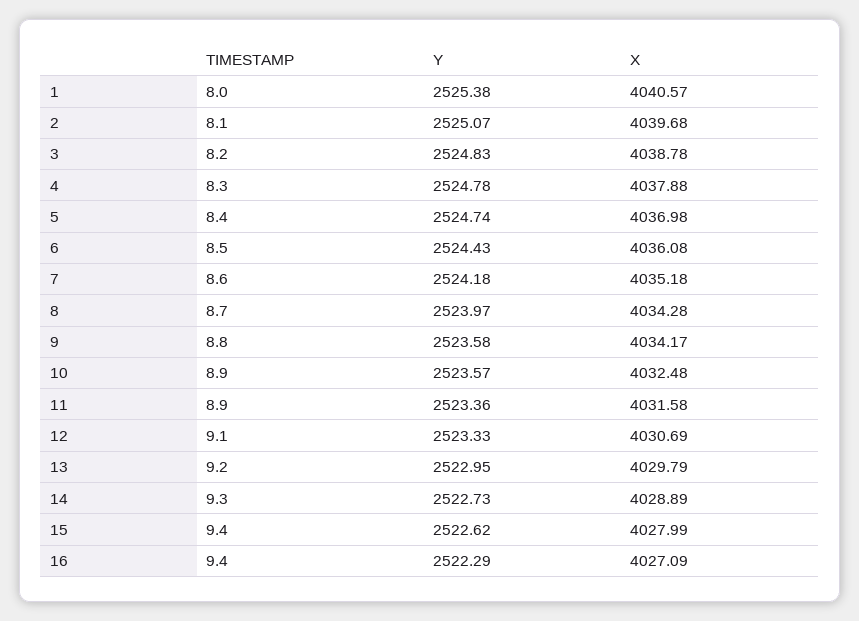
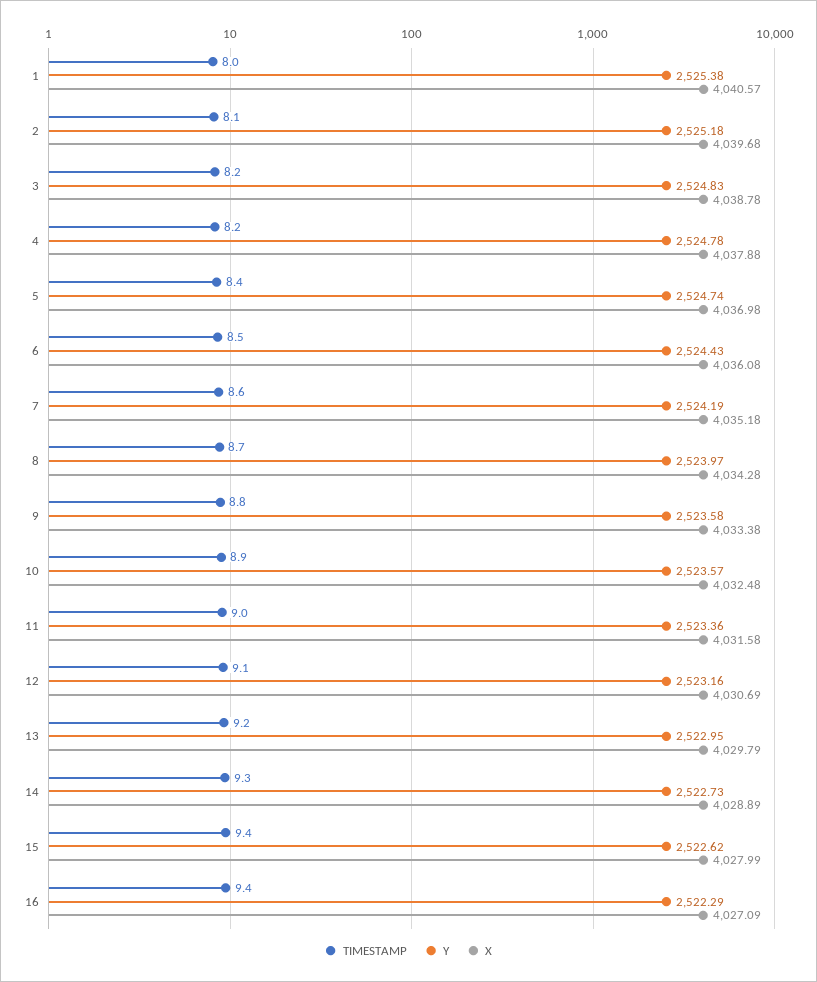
  {
    "TIMESTAMP": {
      "1": 8,
      "2": 8.1,
      "3": 8.2,
-     "4": 8.3,
+     "4": 8.2,
      "5": 8.4,
      "6": 8.5,
      "7": 8.6,
      "8": 8.7,
      "9": 8.8,
      "10": 8.9,
-     "11": 8.9,
+     "11": 9,
      "12": 9.1,
      "13": 9.2,
      "14": 9.3,
      "15": 9.4,
      "16": 9.4
    },
    "Y": {
      "1": 2525.38,
-     "2": 2525.07,
+     "2": 2525.18,
      "3": 2524.83,
      "4": 2524.78,
      "5": 2524.74,
      "6": 2524.43,
-     "7": 2524.18,
+     "7": 2524.19,
      "8": 2523.97,
      "9": 2523.58,
      "10": 2523.57,
      "11": 2523.36,
-     "12": 2523.33,
+     "12": 2523.16,
      "13": 2522.95,
      "14": 2522.73,
      "15": 2522.62,
      "16": 2522.29
    },
    "X": {
      "1": 4040.57,
      "2": 4039.68,
      "3": 4038.78,
      "4": 4037.88,
      "5": 4036.98,
      "6": 4036.08,
      "7": 4035.18,
      "8": 4034.28,
-     "9": 4034.17,
+     "9": 4033.38,
      "10": 4032.48,
      "11": 4031.58,
      "12": 4030.69,
      "13": 4029.79,
      "14": 4028.89,
      "15": 4027.99,
      "16": 4027.09
    }
  }

